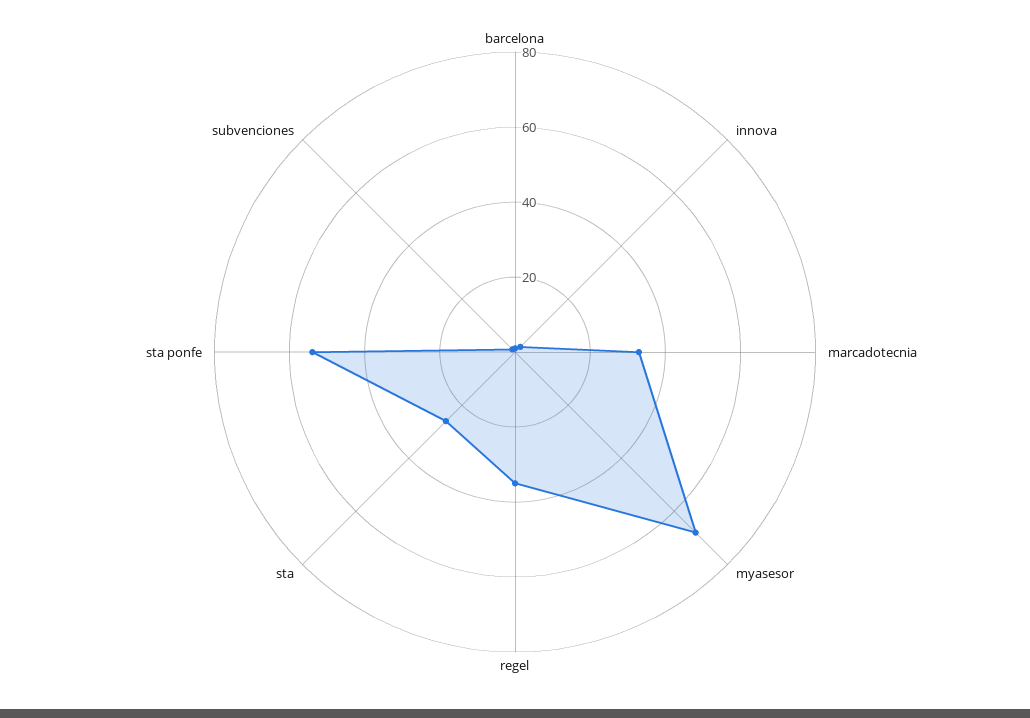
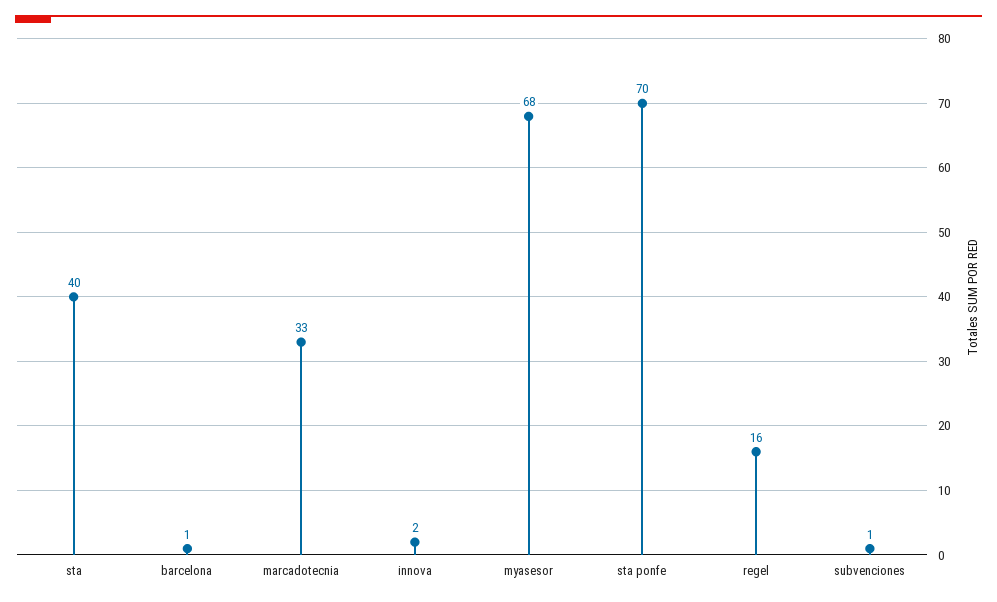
  {
    "barcelona": 1,
    "innova": 2,
    "marcadotecnia": 33,
    "myasesor": 68,
-   "regel": 35,
+   "regel": 16,
-   "sta": 25,
+   "sta": 40,
-   "sta ponfe": 55,
+   "sta ponfe": 70,
    "subvenciones": 1
  }

